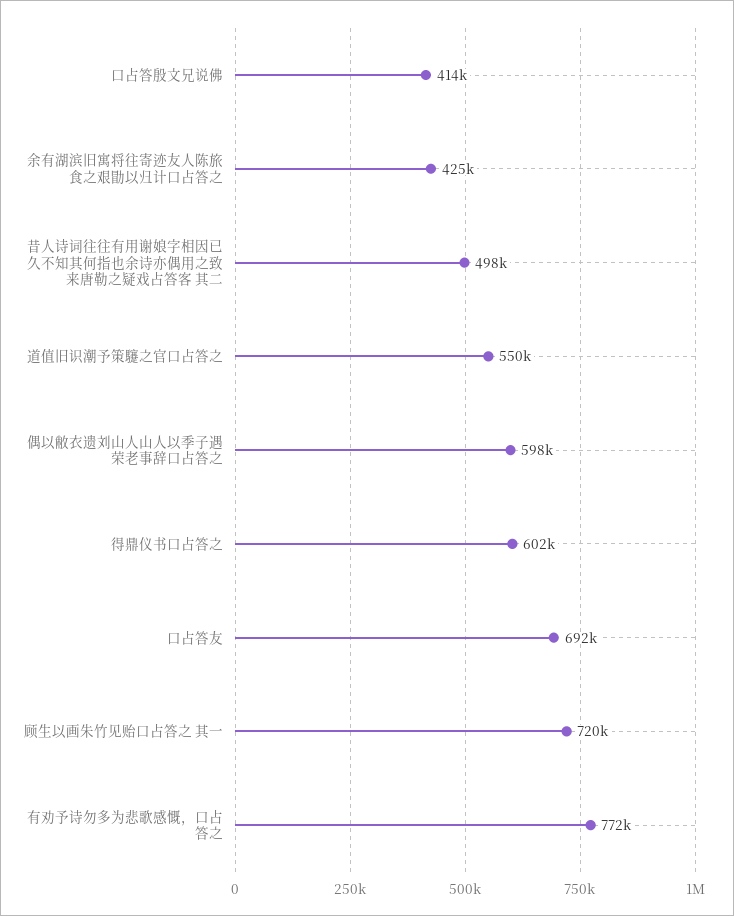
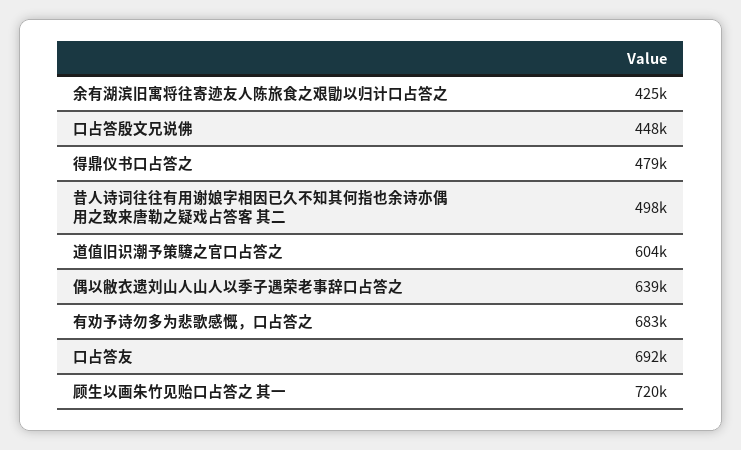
  {
-   "口占答殷文兄说佛": 414000,
+   "口占答殷文兄说佛": 448000,
    "余有湖滨旧寓将往寄迹友人陈旅食之艰勖以归计口占答之": 425000,
    "昔人诗词往往有用谢娘字相因已久不知其何指也余诗亦偶用之致来唐勒之疑戏占答客 其二": 498000,
-   "道值旧识潮予策䮿之官口占答之": 550000,
+   "道值旧识潮予策䮿之官口占答之": 604000,
-   "偶以敝衣遗刘山人山人以季子遇荣老事辞口占答之": 598000,
+   "偶以敝衣遗刘山人山人以季子遇荣老事辞口占答之": 639000,
-   "得鼎仪书口占答之": 602000,
+   "得鼎仪书口占答之": 479000,
    "口占答友": 692000,
    "顾生以画朱竹见贻口占答之 其一": 720000,
-   "有劝予诗勿多为悲歌感慨，口占答之": 772000
+   "有劝予诗勿多为悲歌感慨，口占答之": 683000
  }

